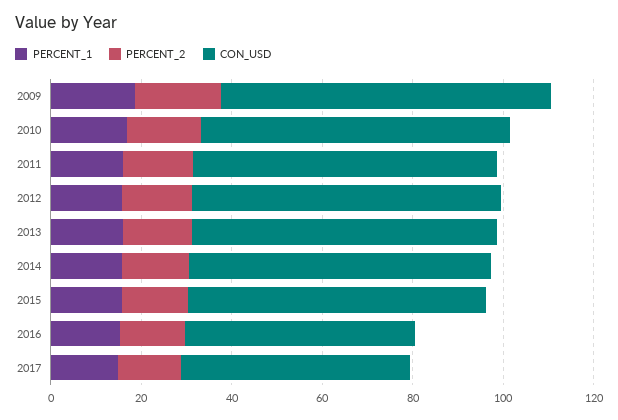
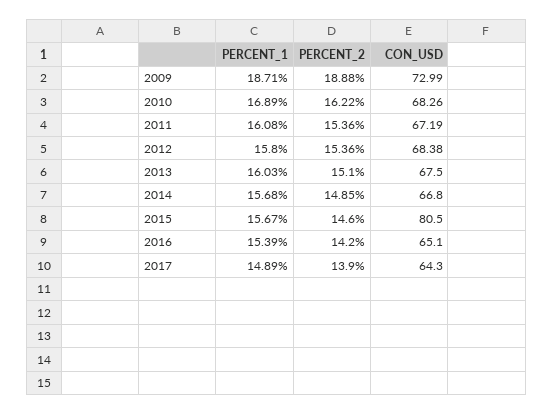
  {
    "PERCENT_1": {
      "2009": 18.71,
      "2010": 16.89,
      "2011": 16.08,
      "2012": 15.8,
      "2013": 16.03,
      "2014": 15.68,
      "2015": 15.67,
      "2016": 15.39,
      "2017": 14.89
    },
    "PERCENT_2": {
      "2009": 18.88,
      "2010": 16.22,
      "2011": 15.36,
      "2012": 15.36,
      "2013": 15.1,
      "2014": 14.85,
      "2015": 14.6,
      "2016": 14.2,
      "2017": 13.9
    },
    "CON_USD": {
      "2009": 72.99,
      "2010": 68.26,
      "2011": 67.19,
      "2012": 68.38,
      "2013": 67.5,
      "2014": 66.8,
-     "2015": 65,
+     "2015": 80.5,
-     "2016": 50,
+     "2016": 65.1,
-     "2017": 50
+     "2017": 64.3
    }
  }

